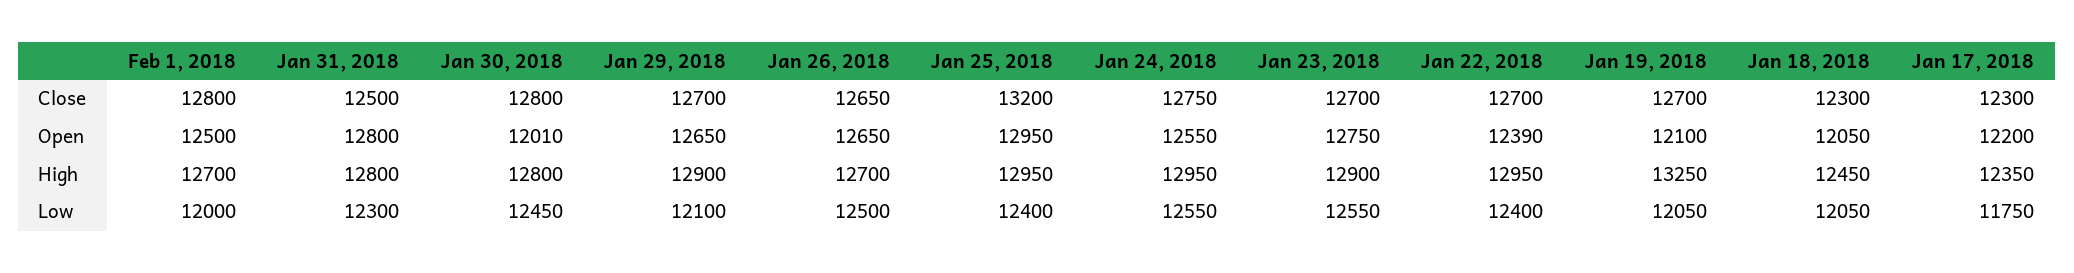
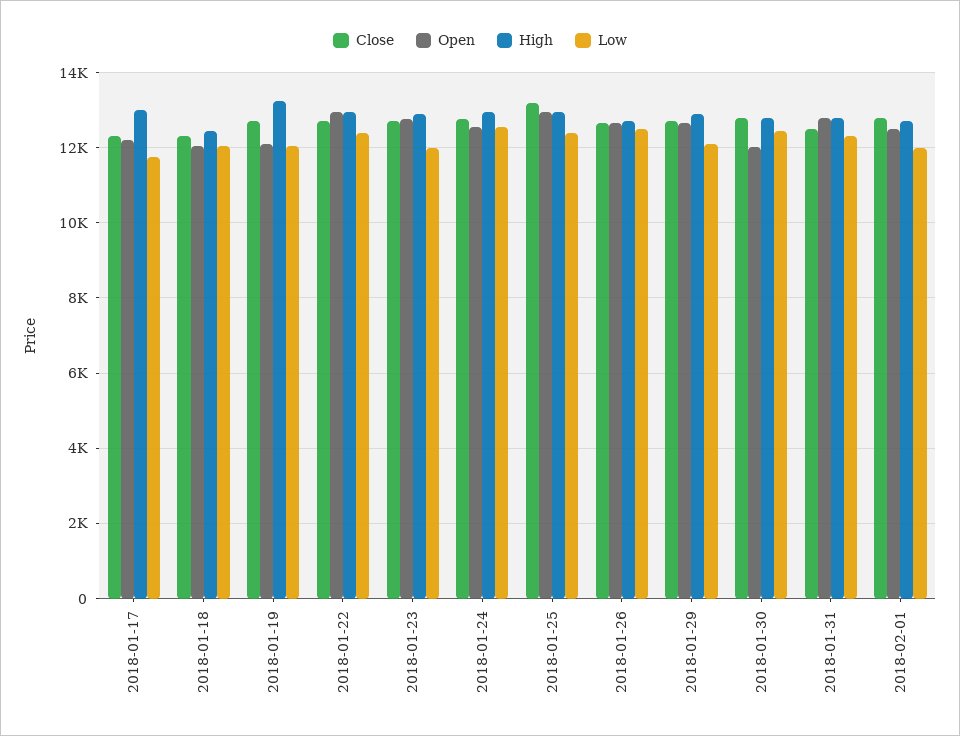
  {
    "Close": {
      "Feb 1, 2018": 12800,
      "Jan 31, 2018": 12500,
      "Jan 30, 2018": 12800,
      "Jan 29, 2018": 12700,
      "Jan 26, 2018": 12650,
      "Jan 25, 2018": 13200,
      "Jan 24, 2018": 12750,
      "Jan 23, 2018": 12700,
      "Jan 22, 2018": 12700,
      "Jan 19, 2018": 12700,
      "Jan 18, 2018": 12300,
      "Jan 17, 2018": 12300
    },
    "Open": {
      "Feb 1, 2018": 12500,
      "Jan 31, 2018": 12800,
      "Jan 30, 2018": 12010,
      "Jan 29, 2018": 12650,
      "Jan 26, 2018": 12650,
      "Jan 25, 2018": 12950,
      "Jan 24, 2018": 12550,
      "Jan 23, 2018": 12750,
-     "Jan 22, 2018": 12390,
+     "Jan 22, 2018": 13000,
      "Jan 19, 2018": 12100,
      "Jan 18, 2018": 12050,
      "Jan 17, 2018": 12200
    },
    "High": {
      "Feb 1, 2018": 12700,
      "Jan 31, 2018": 12800,
      "Jan 30, 2018": 12800,
      "Jan 29, 2018": 12900,
      "Jan 26, 2018": 12700,
      "Jan 25, 2018": 12950,
      "Jan 24, 2018": 12950,
      "Jan 23, 2018": 12900,
      "Jan 22, 2018": 12950,
      "Jan 19, 2018": 13250,
      "Jan 18, 2018": 12450,
-     "Jan 17, 2018": 12350
+     "Jan 17, 2018": 13000
    },
    "Low": {
      "Feb 1, 2018": 12000,
      "Jan 31, 2018": 12300,
      "Jan 30, 2018": 12450,
      "Jan 29, 2018": 12100,
      "Jan 26, 2018": 12500,
      "Jan 25, 2018": 12400,
      "Jan 24, 2018": 12550,
-     "Jan 23, 2018": 12550,
+     "Jan 23, 2018": 12000,
      "Jan 22, 2018": 12400,
      "Jan 19, 2018": 12050,
      "Jan 18, 2018": 12050,
      "Jan 17, 2018": 11750
    }
  }

